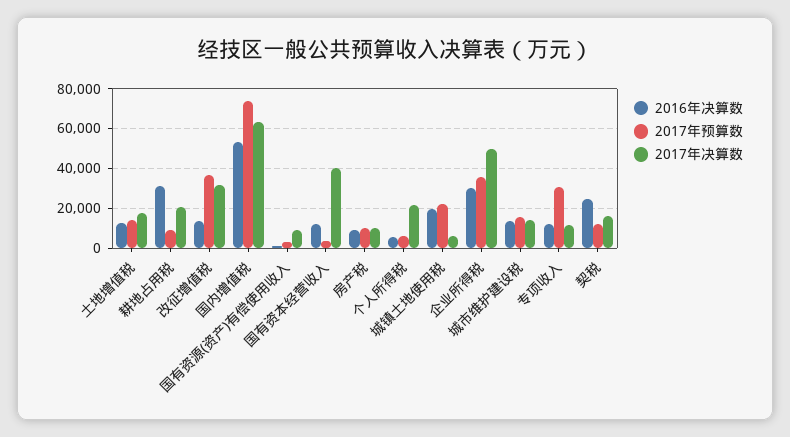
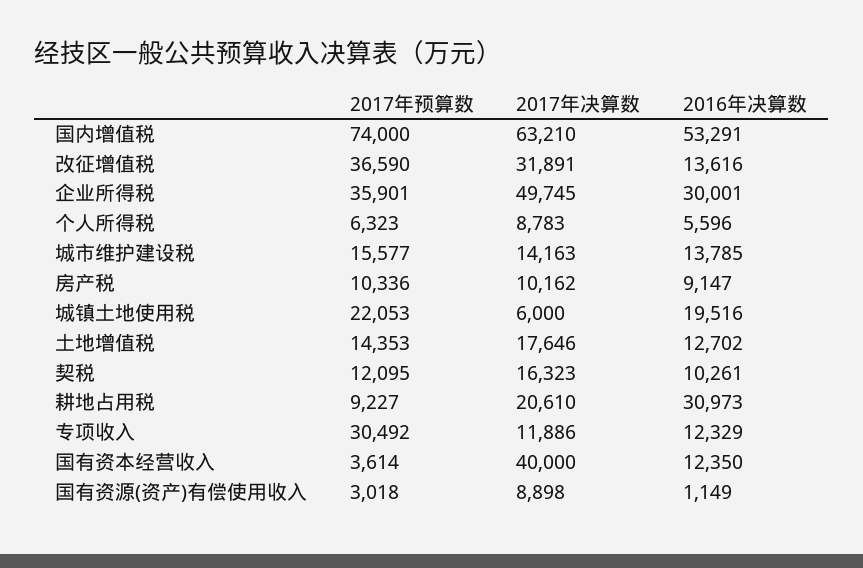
  {
    "2016年决算数": {
      "土地增值税": 12702,
      "耕地占用税": 30973,
      "改征增值税": 13616,
      "国内增值税": 53291,
      "国有资源(资产)有偿使用收入": 1149,
      "国有资本经营收入": 12350,
      "房产税": 9147,
      "个人所得税": 5596,
      "城镇土地使用税": 19516,
      "企业所得税": 30001,
      "城市维护建设税": 13785,
      "专项收入": 12329,
-     "契税": 25000
+     "契税": 10261
    },
    "2017年预算数": {
      "土地增值税": 14353,
      "耕地占用税": 9227,
      "改征增值税": 36590,
      "国内增值税": 74000,
      "国有资源(资产)有偿使用收入": 3018,
      "国有资本经营收入": 3614,
      "房产税": 10336,
      "个人所得税": 6323,
      "城镇土地使用税": 22053,
      "企业所得税": 35901,
      "城市维护建设税": 15577,
      "专项收入": 30492,
      "契税": 12095
    },
    "2017年决算数": {
      "土地增值税": 17646,
      "耕地占用税": 20610,
      "改征增值税": 31891,
      "国内增值税": 63210,
      "国有资源(资产)有偿使用收入": 8898,
      "国有资本经营收入": 40000,
      "房产税": 10162,
-     "个人所得税": 20000,
+     "个人所得税": 8783,
      "城镇土地使用税": 6000,
      "企业所得税": 49745,
      "城市维护建设税": 14163,
      "专项收入": 11886,
      "契税": 16323
    }
  }

